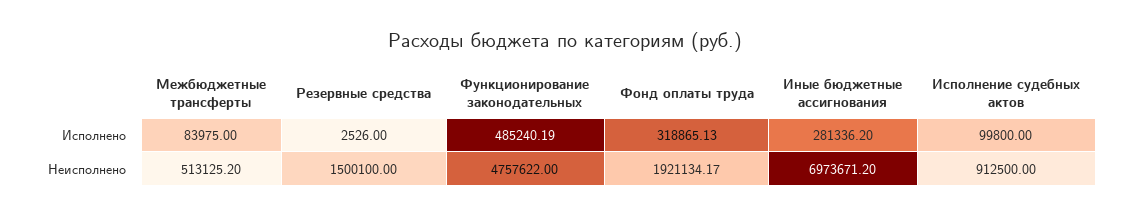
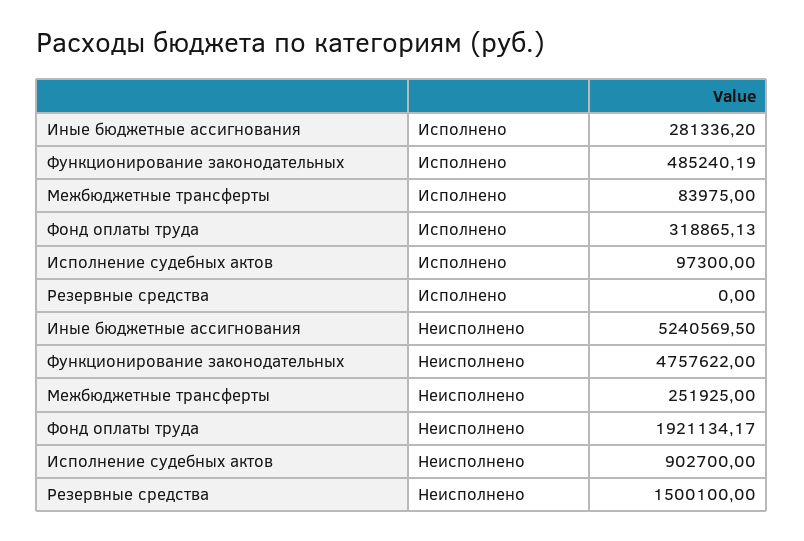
  {
    "Межбюджетные трансферты": {
      "Исполнено": 83975,
-     "Неисполнено": 513125.2
+     "Неисполнено": 251925
    },
    "Резервные средства": {
-     "Исполнено": 2526,
+     "Исполнено": 0,
      "Неисполнено": 1500100
    },
    "Функционирование законодательных": {
      "Исполнено": 485240.19,
      "Неисполнено": 4757622
    },
    "Фонд оплаты труда": {
      "Исполнено": 318865.13,
      "Неисполнено": 1921134.17
    },
    "Иные бюджетные ассигнования": {
      "Исполнено": 281336.2,
-     "Неисполнено": 6973671.2
+     "Неисполнено": 5240569.5
    },
    "Исполнение судебных актов": {
-     "Исполнено": 99800,
+     "Исполнено": 97300,
-     "Неисполнено": 912500
+     "Неисполнено": 902700
    }
  }

